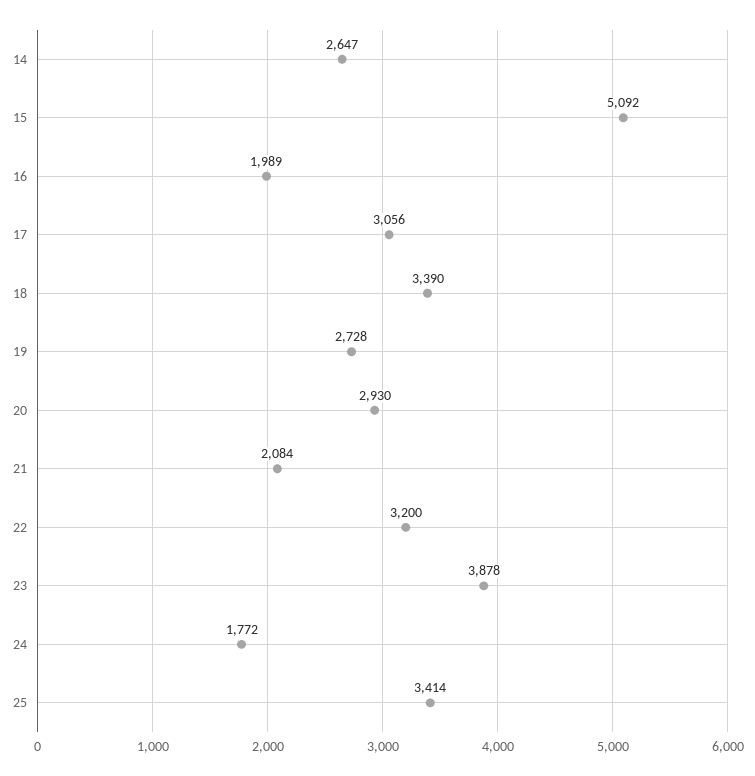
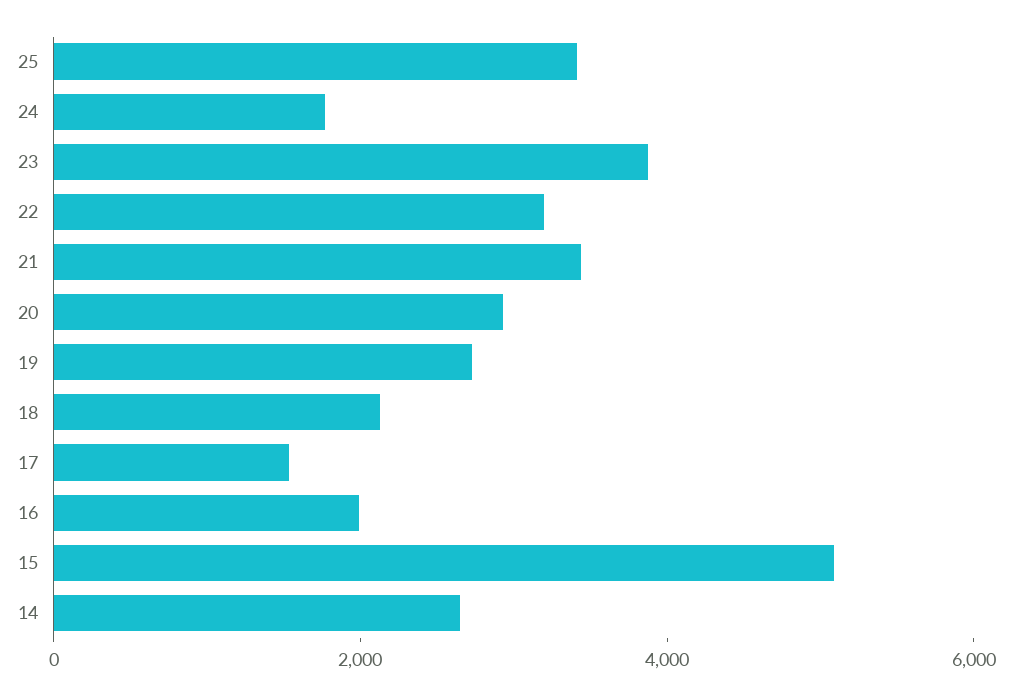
  {
    "14": 2647,
    "15": 5092,
    "16": 1989,
-   "17": 3056,
+   "17": 1500,
-   "18": 3390,
+   "18": 2000,
    "19": 2728,
    "20": 2930,
-   "21": 2084,
+   "21": 3500,
    "22": 3200,
    "23": 3878,
    "24": 1772,
    "25": 3414
  }

